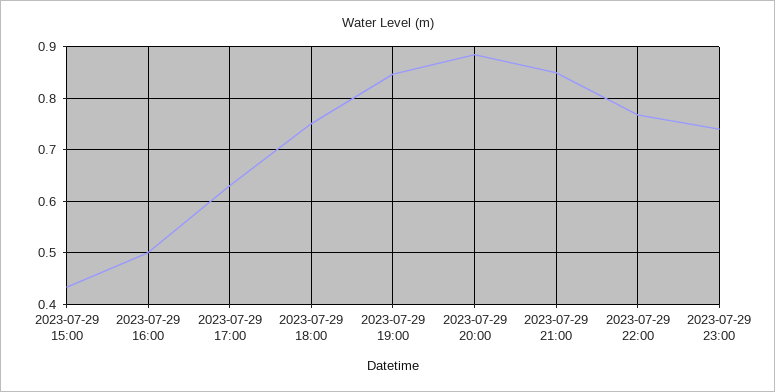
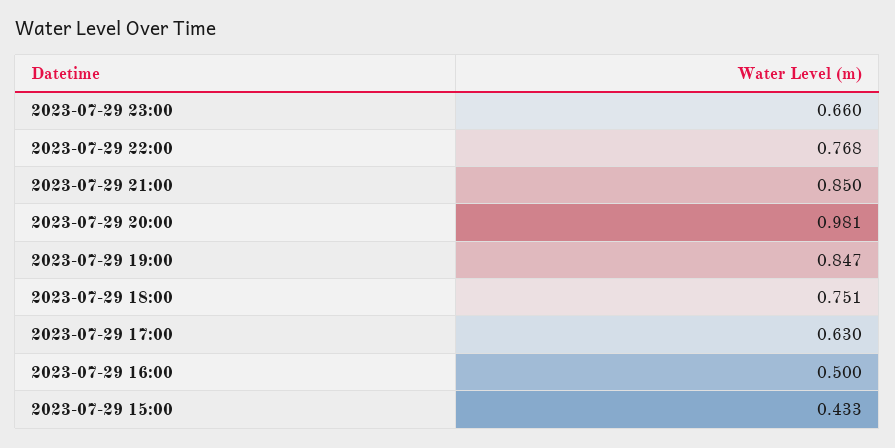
  {
    "2023-07-29 15:00": 0.433,
    "2023-07-29 16:00": 0.5,
    "2023-07-29 17:00": 0.63,
    "2023-07-29 18:00": 0.751,
    "2023-07-29 19:00": 0.847,
-   "2023-07-29 20:00": 0.88,
+   "2023-07-29 20:00": 0.981,
    "2023-07-29 21:00": 0.85,
    "2023-07-29 22:00": 0.768,
-   "2023-07-29 23:00": 0.74
+   "2023-07-29 23:00": 0.66
  }

